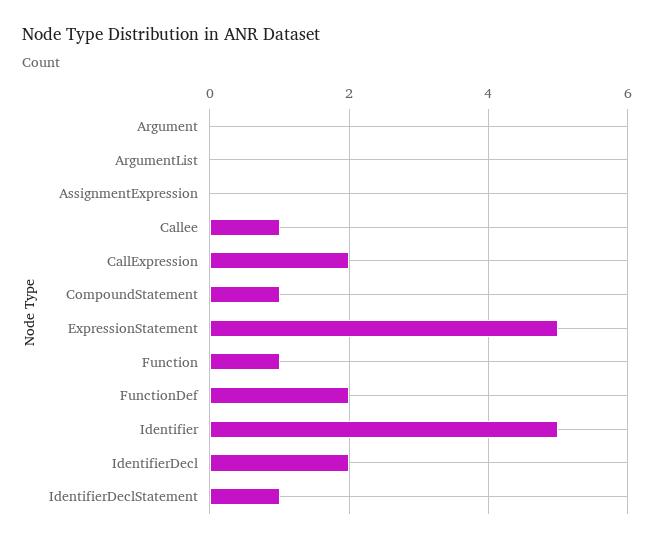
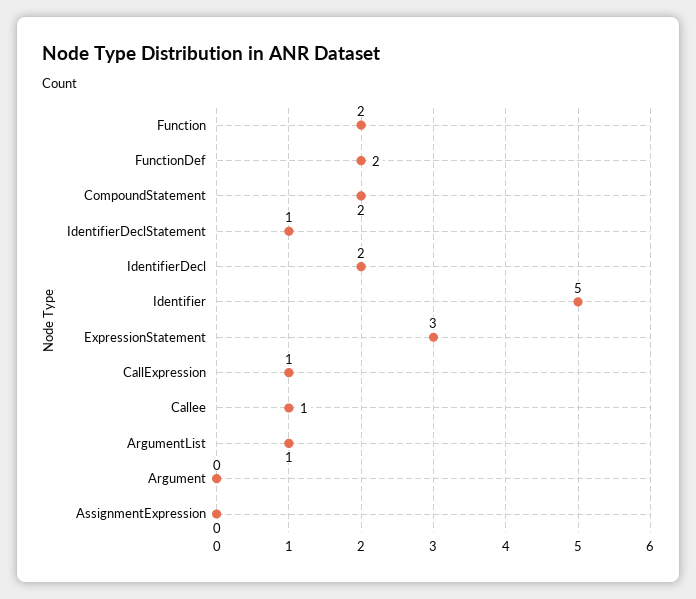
  {
    "Argument": 0,
-   "ArgumentList": 0,
+   "ArgumentList": 1,
    "AssignmentExpression": 0,
    "Callee": 1,
-   "CallExpression": 2,
+   "CallExpression": 1,
-   "CompoundStatement": 1,
+   "CompoundStatement": 2,
-   "ExpressionStatement": 5,
+   "ExpressionStatement": 3,
-   "Function": 1,
+   "Function": 2,
    "FunctionDef": 2,
    "Identifier": 5,
    "IdentifierDecl": 2,
    "IdentifierDeclStatement": 1
  }

